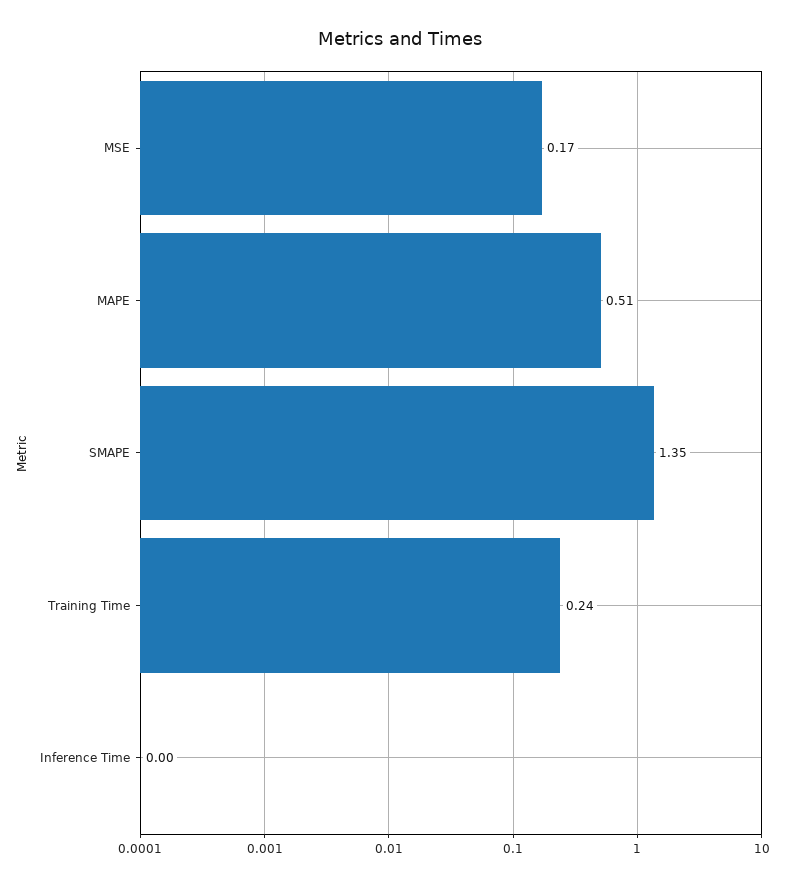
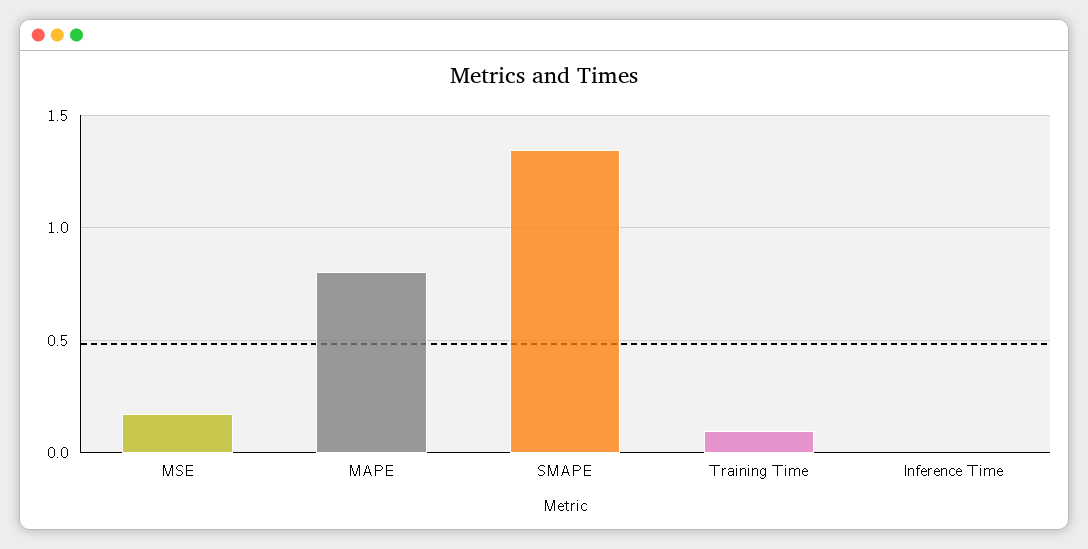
  {
    "MSE": 0.17,
-   "MAPE": 0.51,
+   "MAPE": 0.8,
    "SMAPE": 1.35,
-   "Training Time": 0.24,
+   "Training Time": 0.1,
    "Inference Time": 0
  }

